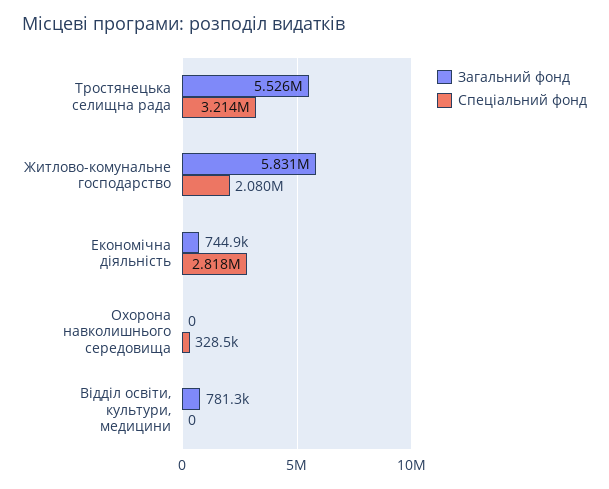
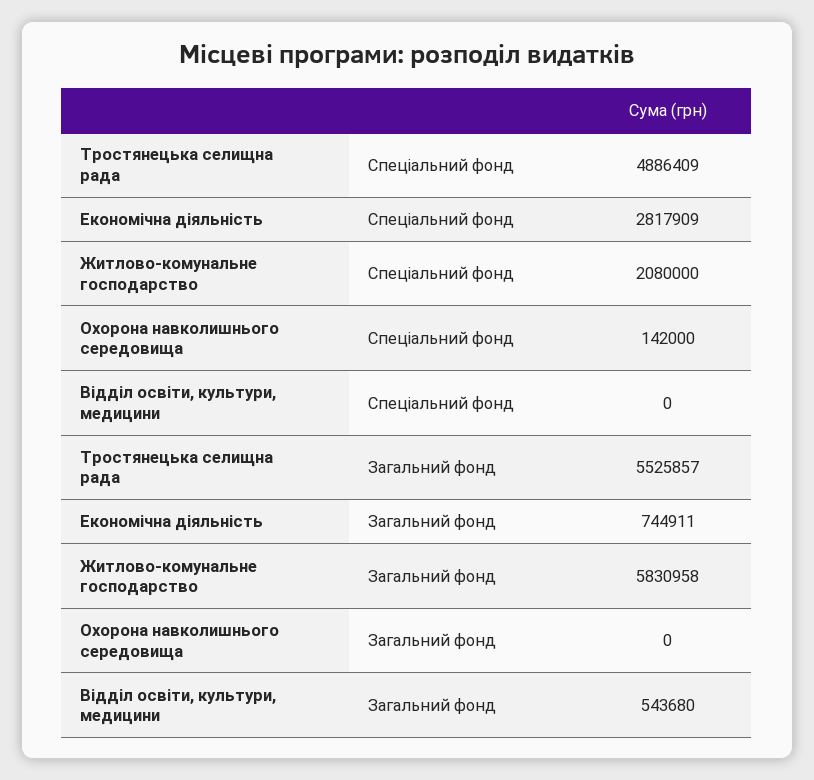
  {
    "Загальний фонд": {
      "Тростянецька селищна рада": 5525857,
      "Житлово-комунальне господарство": 5830958,
      "Економічна діяльність": 744911,
      "Охорона навколишнього середовища": 0,
-     "Відділ освіти, культури, медицини": 781300
+     "Відділ освіти, культури, медицини": 543680
    },
    "Спеціальний фонд": {
-     "Тростянецька селищна рада": 3214000,
+     "Тростянецька селищна рада": 4886409,
      "Житлово-комунальне господарство": 2080000,
      "Економічна діяльність": 2817909,
-     "Охорона навколишнього середовища": 328500,
+     "Охорона навколишнього середовища": 142000,
      "Відділ освіти, культури, медицини": 0
    }
  }

